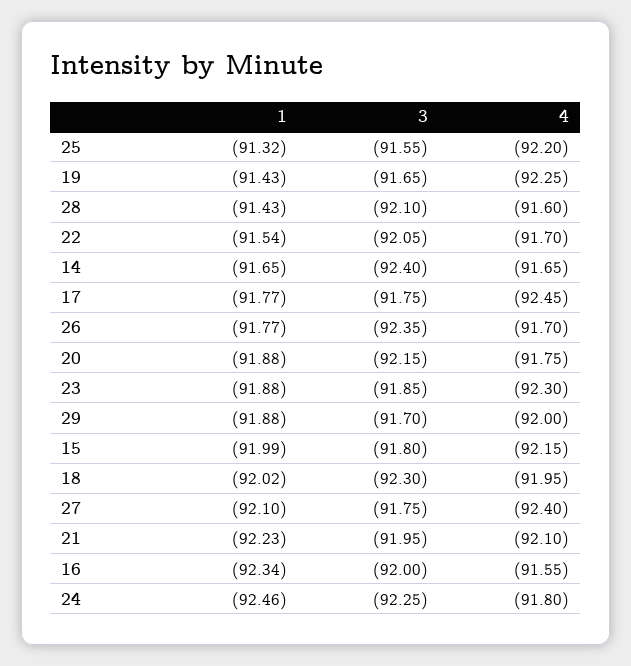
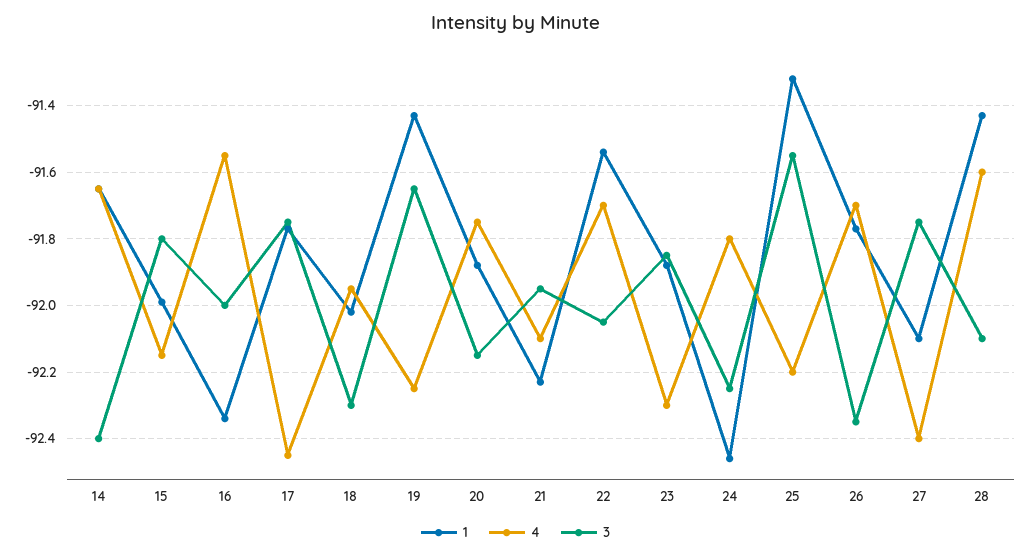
  {
    "1": {
      "25": -91.32,
      "19": -91.43,
      "28": -91.43,
      "22": -91.54,
      "14": -91.65,
      "17": -91.77,
      "26": -91.77,
      "20": -91.88,
      "23": -91.88,
-     "29": -91.88,
      "15": -91.99,
      "18": -92.02,
      "27": -92.1,
      "21": -92.23,
      "16": -92.34,
      "24": -92.46
    },
    "3": {
      "25": -91.55,
      "19": -91.65,
      "28": -92.1,
      "22": -92.05,
      "14": -92.4,
      "17": -91.75,
      "26": -92.35,
      "20": -92.15,
      "23": -91.85,
-     "29": -91.7,
      "15": -91.8,
      "18": -92.3,
      "27": -91.75,
      "21": -91.95,
      "16": -92,
      "24": -92.25
    },
    "4": {
      "25": -92.2,
      "19": -92.25,
      "28": -91.6,
      "22": -91.7,
      "14": -91.65,
      "17": -92.45,
      "26": -91.7,
      "20": -91.75,
      "23": -92.3,
-     "29": -92,
      "15": -92.15,
      "18": -91.95,
      "27": -92.4,
      "21": -92.1,
      "16": -91.55,
      "24": -91.8
    }
  }

